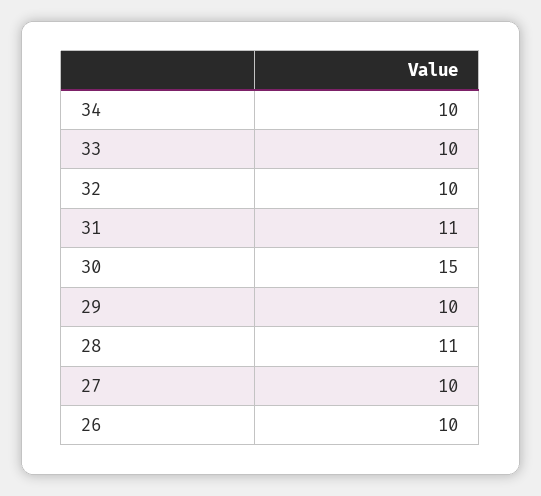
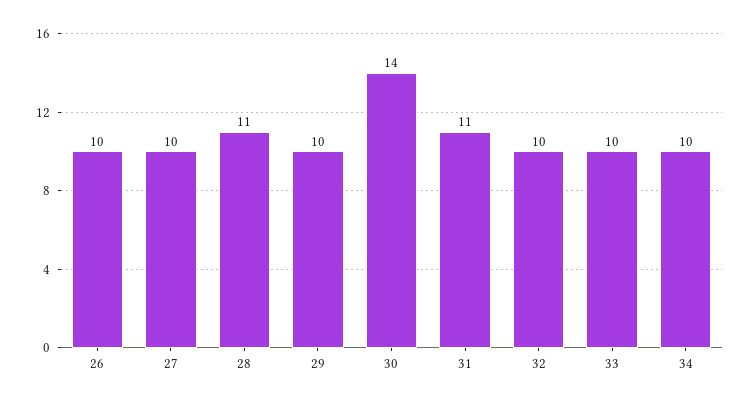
  {
    "34": 10,
    "33": 10,
    "32": 10,
    "31": 11,
-   "30": 15,
+   "30": 14,
    "29": 10,
    "28": 11,
    "27": 10,
    "26": 10
  }

